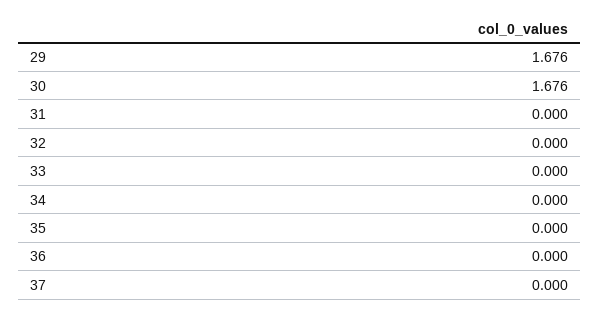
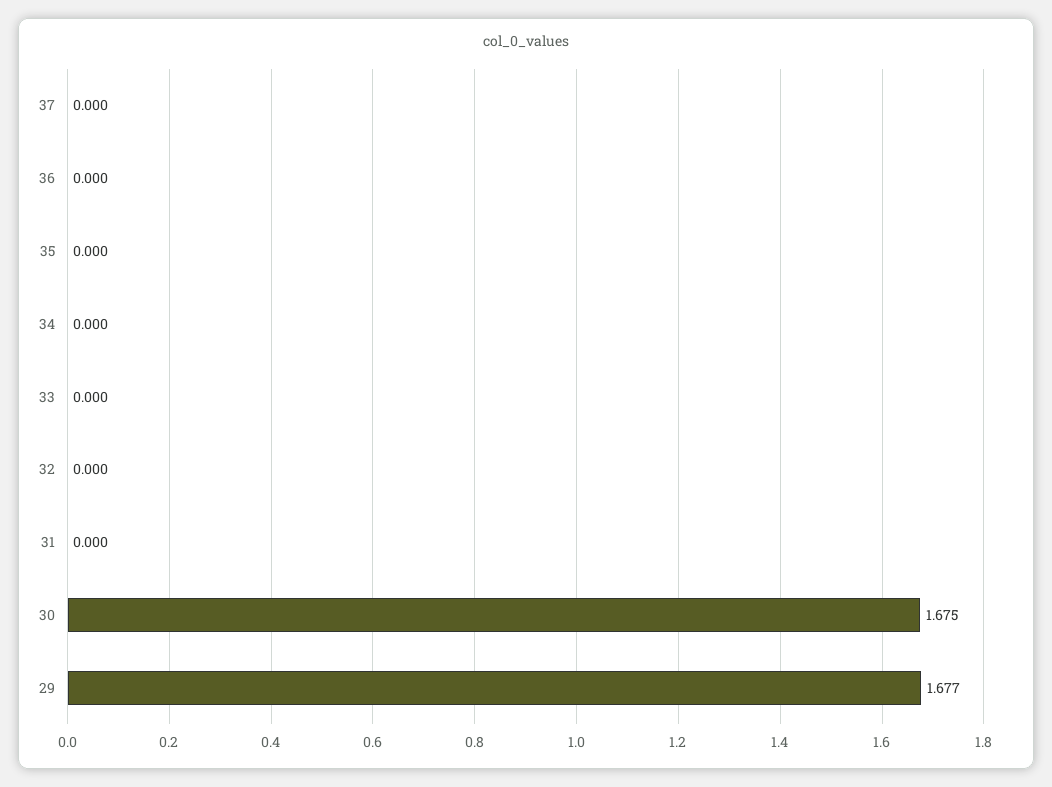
  {
-   "29": 1.676,
+   "29": 1.677,
-   "30": 1.676,
+   "30": 1.675,
    "31": 0,
    "32": 0,
    "33": 0,
    "34": 0,
    "35": 0,
    "36": 0,
    "37": 0
  }

